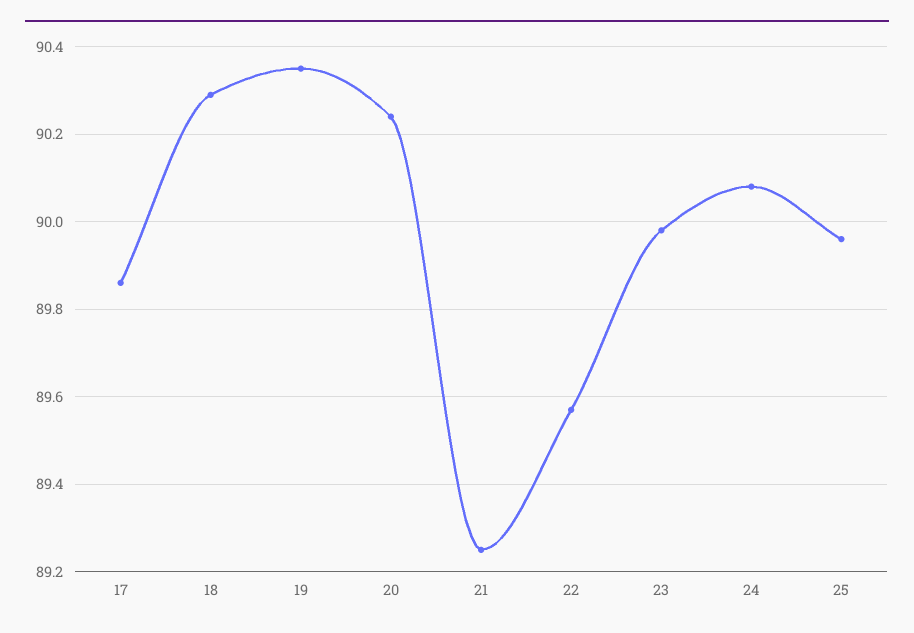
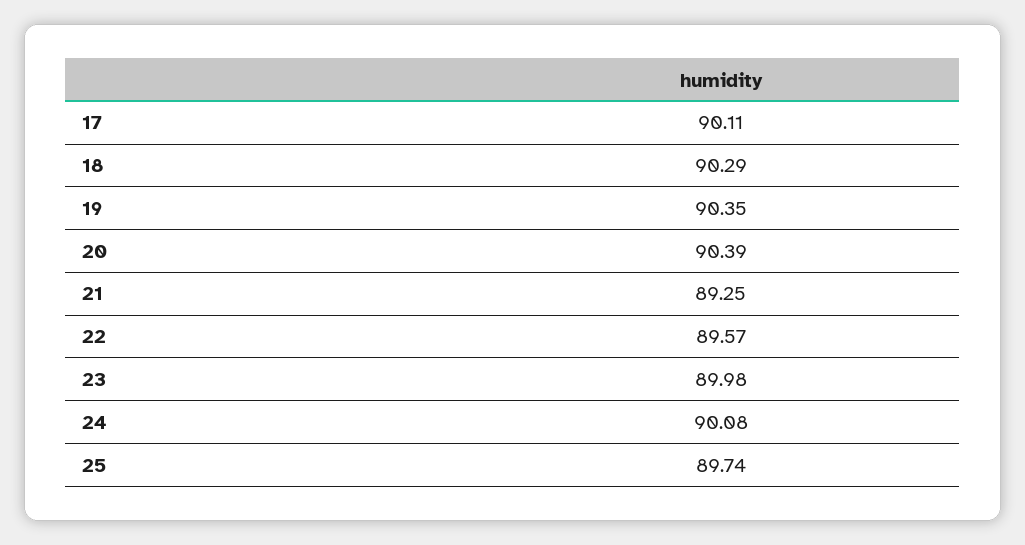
  {
-   "17": 89.85,
+   "17": 90.11,
    "18": 90.29,
    "19": 90.35,
-   "20": 90.25,
+   "20": 90.39,
    "21": 89.25,
    "22": 89.57,
    "23": 89.98,
    "24": 90.08,
-   "25": 89.95
+   "25": 89.74
  }

